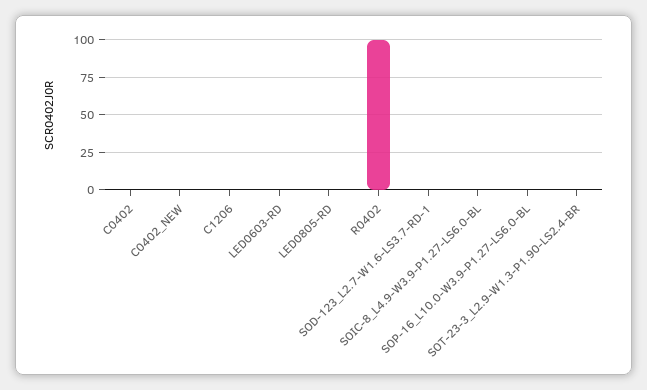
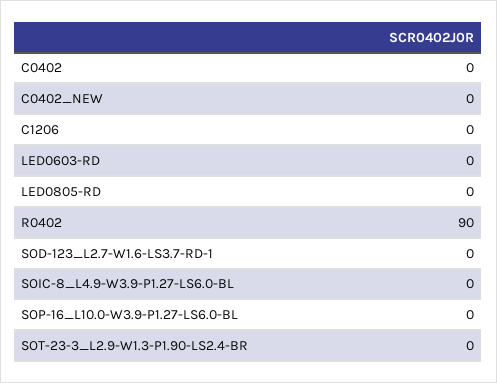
  {
    "C0402": 0,
    "C0402_NEW": 0,
    "C1206": 0,
    "LED0603-RD": 0,
    "LED0805-RD": 0,
-   "R0402": 100,
+   "R0402": 90,
    "SOD-123_L2.7-W1.6-LS3.7-RD-1": 0,
    "SOIC-8_L4.9-W3.9-P1.27-LS6.0-BL": 0,
    "SOP-16_L10.0-W3.9-P1.27-LS6.0-BL": 0,
    "SOT-23-3_L2.9-W1.3-P1.90-LS2.4-BR": 0
  }

